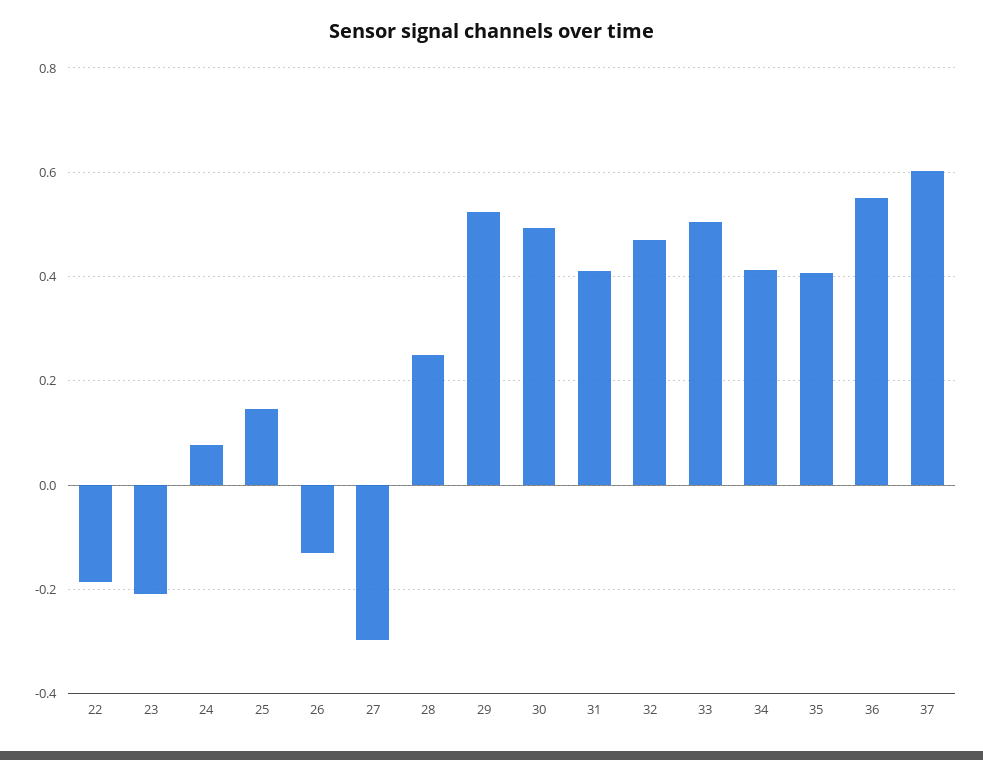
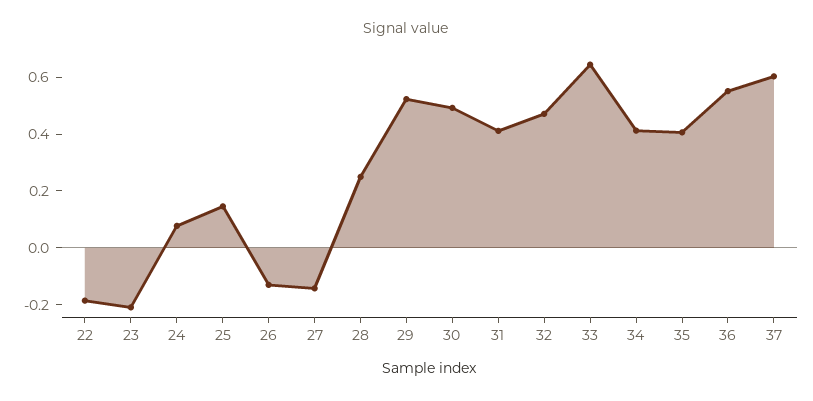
  {
    "22": -0.18,
    "23": -0.2,
    "24": 0.08,
    "25": 0.14,
    "26": -0.14,
-   "27": -0.3,
+   "27": -0.15,
    "28": 0.24,
    "29": 0.52,
    "30": 0.5,
    "31": 0.42,
    "32": 0.48,
-   "33": 0.5,
+   "33": 0.65,
    "34": 0.42,
    "35": 0.4,
    "36": 0.56,
    "37": 0.6
  }

